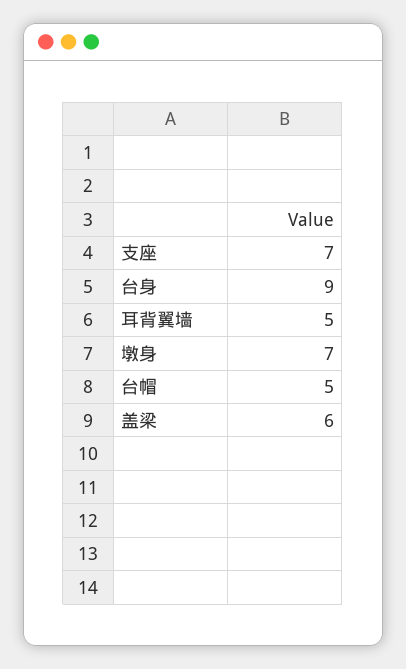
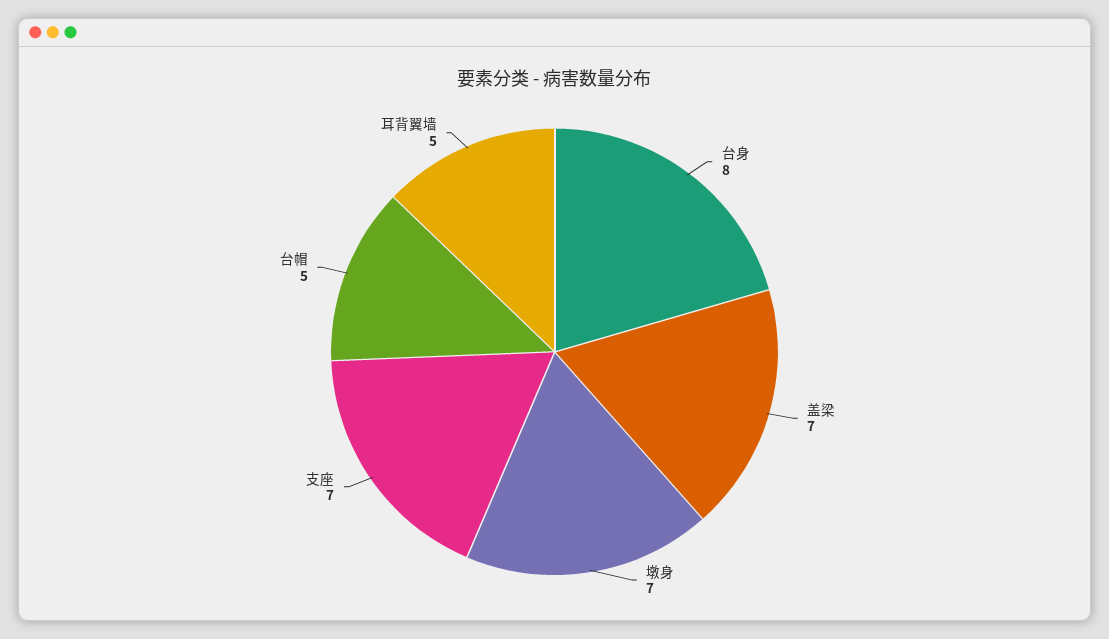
  {
    "支座": 7,
-   "台身": 9,
+   "台身": 8,
    "耳背翼墙": 5,
    "墩身": 7,
    "台帽": 5,
-   "盖梁": 6
+   "盖梁": 7
  }

